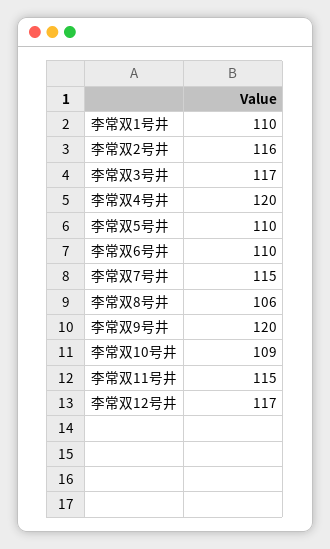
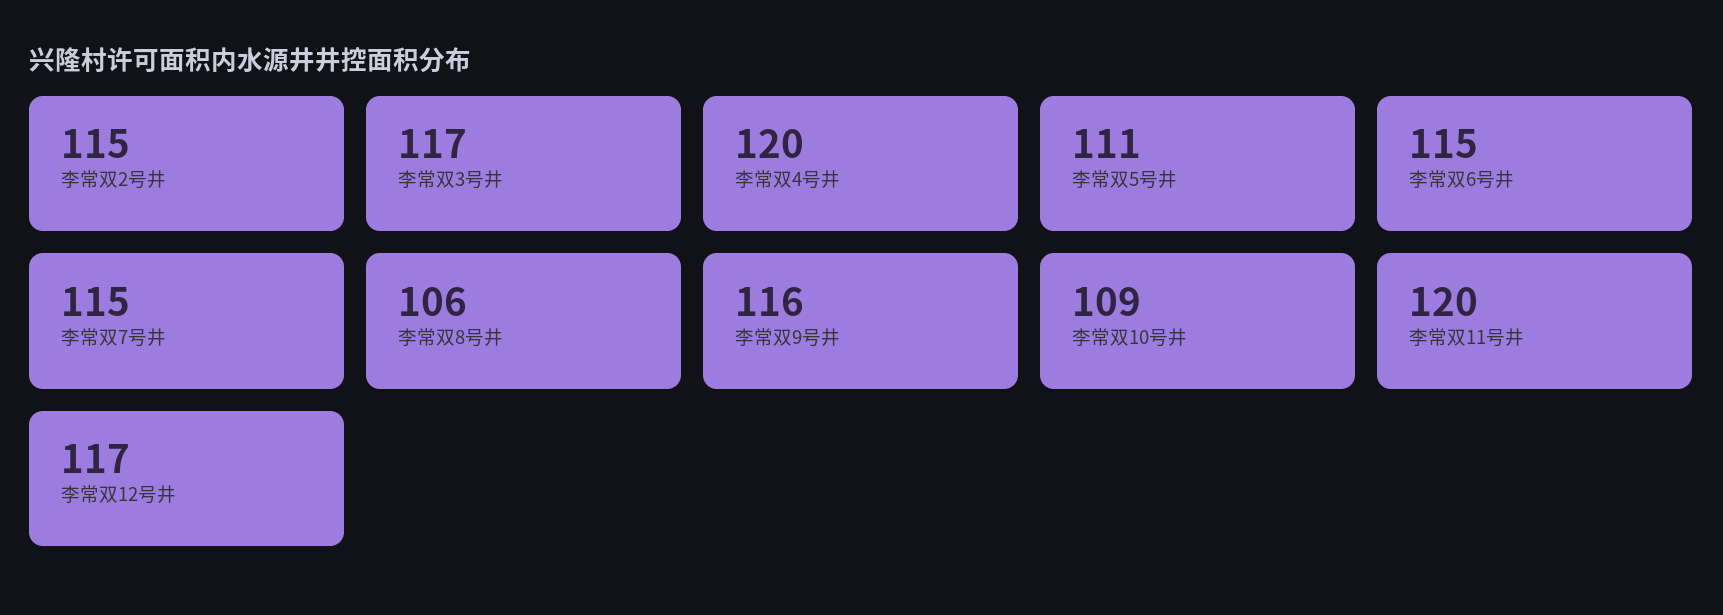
  {
-   "李常双1号井": 110,
-   "李常双2号井": 116,
+   "李常双2号井": 115,
    "李常双3号井": 117,
    "李常双4号井": 120,
-   "李常双5号井": 110,
+   "李常双5号井": 111,
-   "李常双6号井": 110,
+   "李常双6号井": 115,
    "李常双7号井": 115,
    "李常双8号井": 106,
-   "李常双9号井": 120,
+   "李常双9号井": 116,
    "李常双10号井": 109,
-   "李常双11号井": 115,
+   "李常双11号井": 120,
    "李常双12号井": 117
  }

